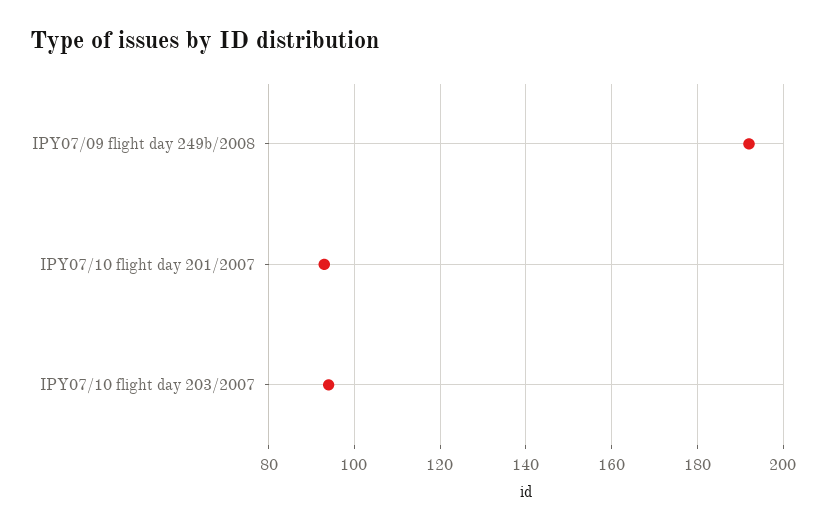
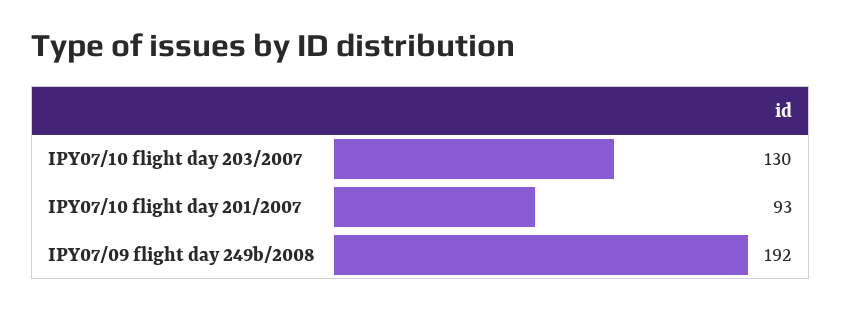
  {
    "IPY07/09 flight day 249b/2008": 192,
    "IPY07/10 flight day 201/2007": 93,
-   "IPY07/10 flight day 203/2007": 95
+   "IPY07/10 flight day 203/2007": 130
  }

